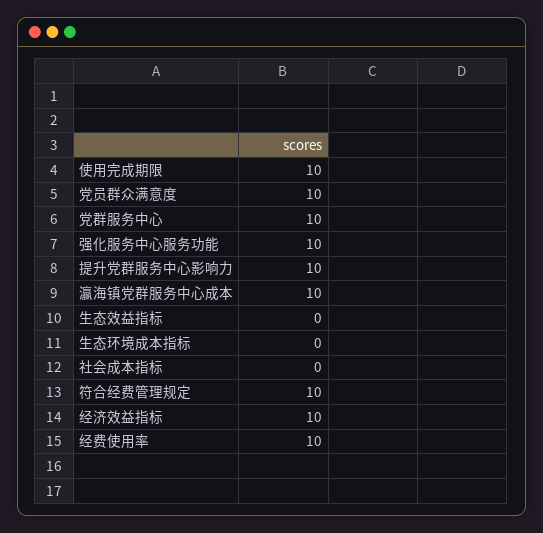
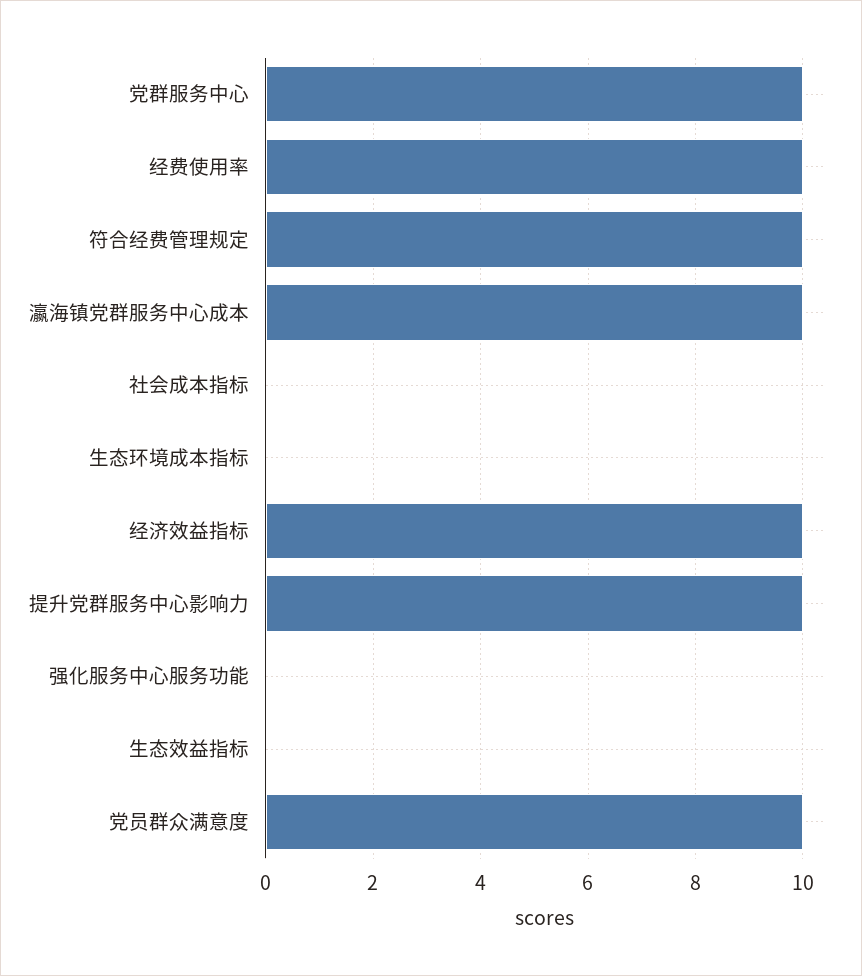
  {
-   "使用完成期限": 10,
    "党员群众满意度": 10,
    "党群服务中心": 10,
-   "强化服务中心服务功能": 10,
+   "强化服务中心服务功能": 0,
    "提升党群服务中心影响力": 10,
    "瀛海镇党群服务中心成本": 10,
    "生态效益指标": 0,
    "生态环境成本指标": 0,
    "社会成本指标": 0,
    "符合经费管理规定": 10,
    "经济效益指标": 10,
    "经费使用率": 10
  }

